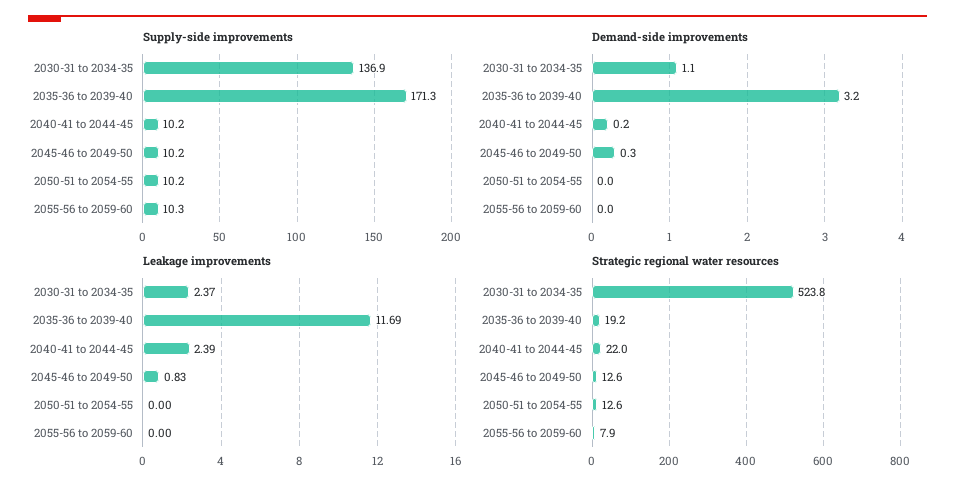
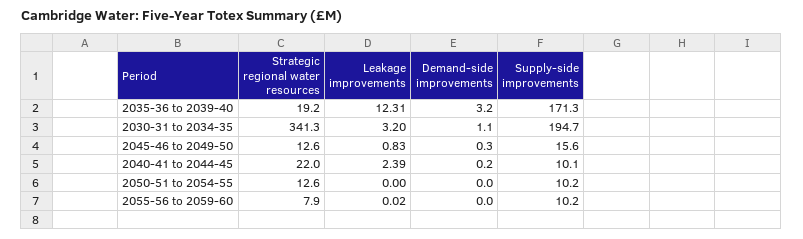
  {
    "Supply-side improvements": {
-     "2030-31 to 2034-35": 136.9,
+     "2030-31 to 2034-35": 194.7,
      "2035-36 to 2039-40": 171.3,
-     "2040-41 to 2044-45": 10.2,
+     "2040-41 to 2044-45": 10.1,
-     "2045-46 to 2049-50": 10.2,
+     "2045-46 to 2049-50": 15.6,
      "2050-51 to 2054-55": 10.2,
-     "2055-56 to 2059-60": 10.3
+     "2055-56 to 2059-60": 10.2
    },
    "Demand-side improvements": {
      "2030-31 to 2034-35": 1.1,
      "2035-36 to 2039-40": 3.2,
      "2040-41 to 2044-45": 0.2,
      "2045-46 to 2049-50": 0.3,
      "2050-51 to 2054-55": 0,
      "2055-56 to 2059-60": 0
    },
    "Leakage improvements": {
-     "2030-31 to 2034-35": 2.37,
+     "2030-31 to 2034-35": 3.2,
-     "2035-36 to 2039-40": 11.69,
+     "2035-36 to 2039-40": 12.31,
      "2040-41 to 2044-45": 2.39,
      "2045-46 to 2049-50": 0.83,
      "2050-51 to 2054-55": 0,
-     "2055-56 to 2059-60": 0
+     "2055-56 to 2059-60": 0.02
    },
    "Strategic regional water resources": {
-     "2030-31 to 2034-35": 523.8,
+     "2030-31 to 2034-35": 341.3,
      "2035-36 to 2039-40": 19.2,
      "2040-41 to 2044-45": 22,
      "2045-46 to 2049-50": 12.6,
      "2050-51 to 2054-55": 12.6,
      "2055-56 to 2059-60": 7.9
    }
  }

